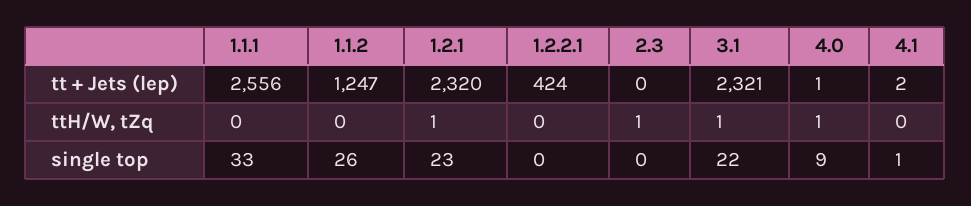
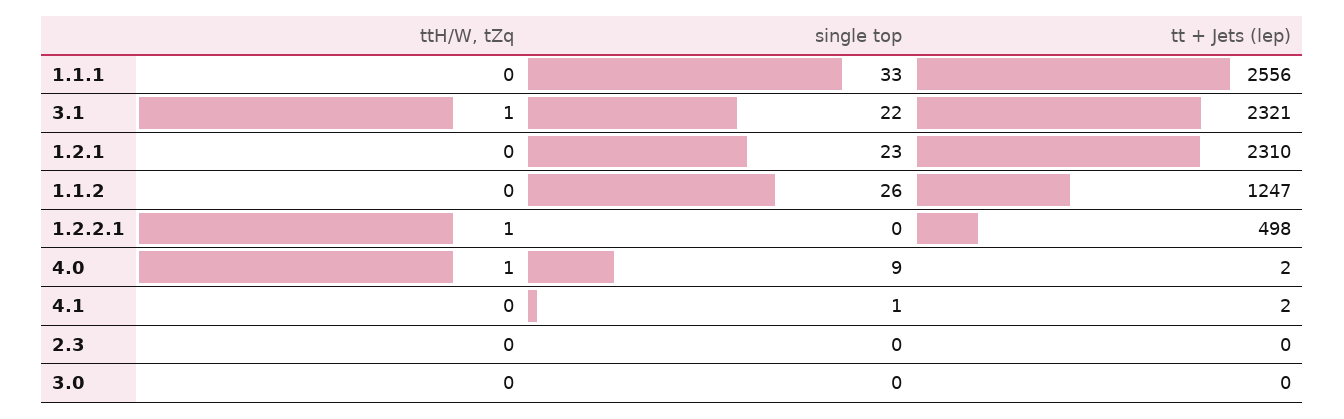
  {
    "1.1.1": {
      "tt + Jets (lep)": 2556,
      "ttH/W, tZq": 0,
      "single top": 33
    },
    "1.1.2": {
      "tt + Jets (lep)": 1247,
      "ttH/W, tZq": 0,
      "single top": 26
    },
    "1.2.1": {
-     "tt + Jets (lep)": 2320,
+     "tt + Jets (lep)": 2310,
-     "ttH/W, tZq": 1,
+     "ttH/W, tZq": 0,
      "single top": 23
    },
    "1.2.2.1": {
-     "tt + Jets (lep)": 424,
+     "tt + Jets (lep)": 498,
-     "ttH/W, tZq": 0,
+     "ttH/W, tZq": 1,
      "single top": 0
    },
    "2.3": {
      "tt + Jets (lep)": 0,
-     "ttH/W, tZq": 1,
+     "ttH/W, tZq": 0,
      "single top": 0
    },
    "3.1": {
      "tt + Jets (lep)": 2321,
      "ttH/W, tZq": 1,
      "single top": 22
    },
    "4.0": {
-     "tt + Jets (lep)": 1,
+     "tt + Jets (lep)": 2,
      "ttH/W, tZq": 1,
      "single top": 9
    },
    "4.1": {
      "tt + Jets (lep)": 2,
      "ttH/W, tZq": 0,
      "single top": 1
-   }
+   },
+   "3.0": {
+     "ttH/W, tZq": 0,
+     "single top": 0,
+     "tt + Jets (lep)": 0
+   }
  }

